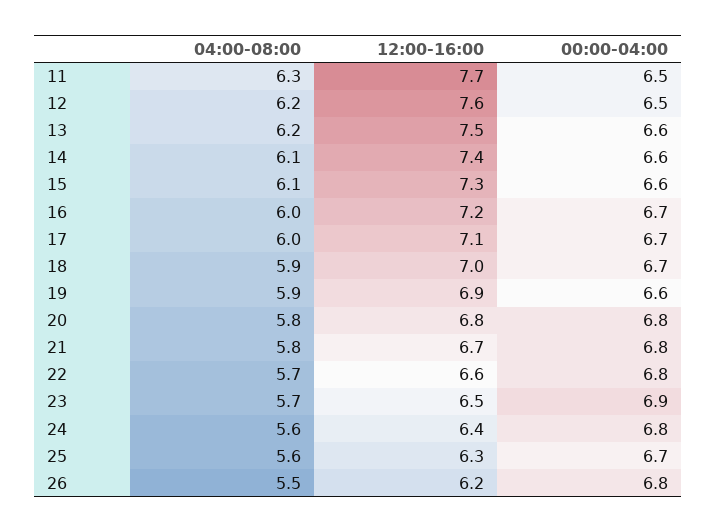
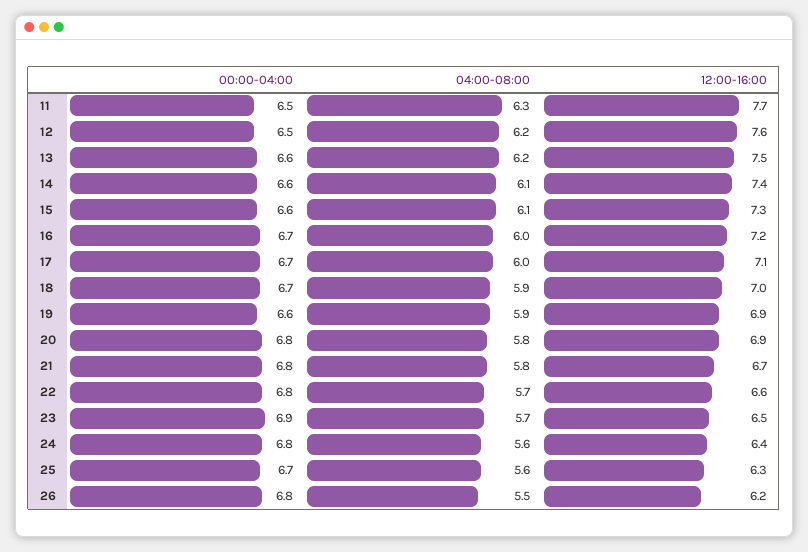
  {
    "04:00-08:00": {
      "11": 6.3,
      "12": 6.2,
      "13": 6.2,
      "14": 6.1,
      "15": 6.1,
      "16": 6,
      "17": 6,
      "18": 5.9,
      "19": 5.9,
      "20": 5.8,
      "21": 5.8,
      "22": 5.7,
      "23": 5.7,
      "24": 5.6,
      "25": 5.6,
      "26": 5.5
    },
    "12:00-16:00": {
      "11": 7.7,
      "12": 7.6,
      "13": 7.5,
      "14": 7.4,
      "15": 7.3,
      "16": 7.2,
      "17": 7.1,
      "18": 7,
      "19": 6.9,
-     "20": 6.8,
+     "20": 6.9,
      "21": 6.7,
      "22": 6.6,
      "23": 6.5,
      "24": 6.4,
      "25": 6.3,
      "26": 6.2
    },
    "00:00-04:00": {
      "11": 6.5,
      "12": 6.5,
      "13": 6.6,
      "14": 6.6,
      "15": 6.6,
      "16": 6.7,
      "17": 6.7,
      "18": 6.7,
      "19": 6.6,
      "20": 6.8,
      "21": 6.8,
      "22": 6.8,
      "23": 6.9,
      "24": 6.8,
      "25": 6.7,
      "26": 6.8
    }
  }

